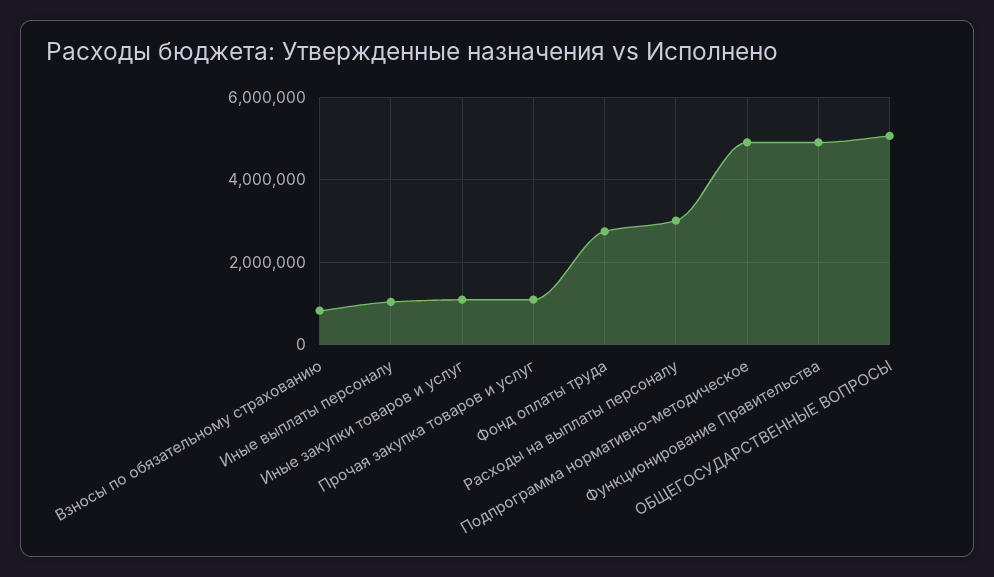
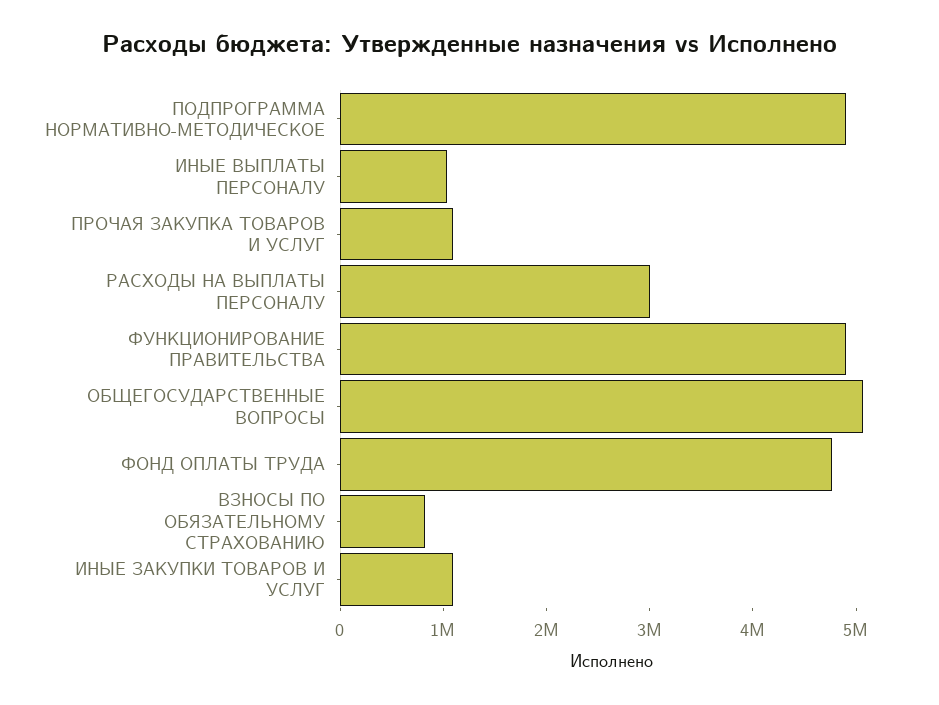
  {
    "Взносы по обязательному страхованию": 800000,
    "Иные выплаты персоналу": 1000000,
    "Иные закупки товаров и услуг": 1000000,
    "Прочая закупка товаров и услуг": 1000000,
-   "Фонд оплаты труда": 2800000,
+   "Фонд оплаты труда": 4800000,
    "Расходы на выплаты персоналу": 3000000,
    "Подпрограмма нормативно-методическое": 5000000,
    "Функционирование Правительства": 5000000,
    "ОБЩЕГОСУДАРСТВЕННЫЕ ВОПРОСЫ": 5000000
  }

